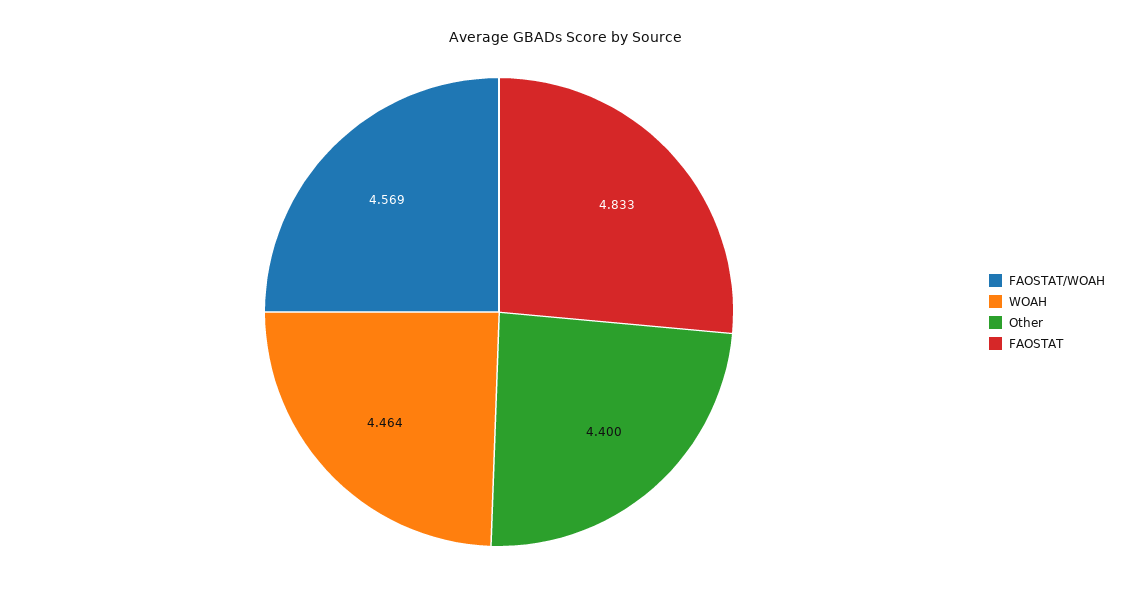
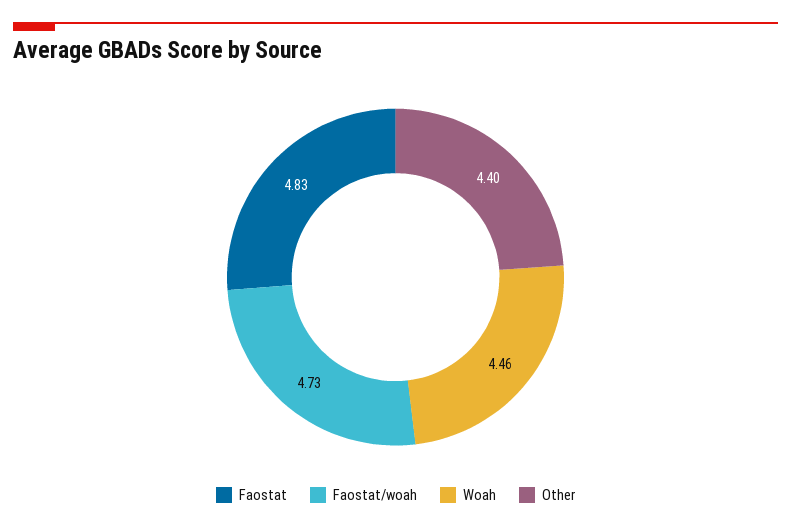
  {
-   "FAOSTAT/WOAH": 4.569,
+   "FAOSTAT/WOAH": 4.73,
    "WOAH": 4.464,
    "Other": 4.4,
    "FAOSTAT": 4.833
  }

